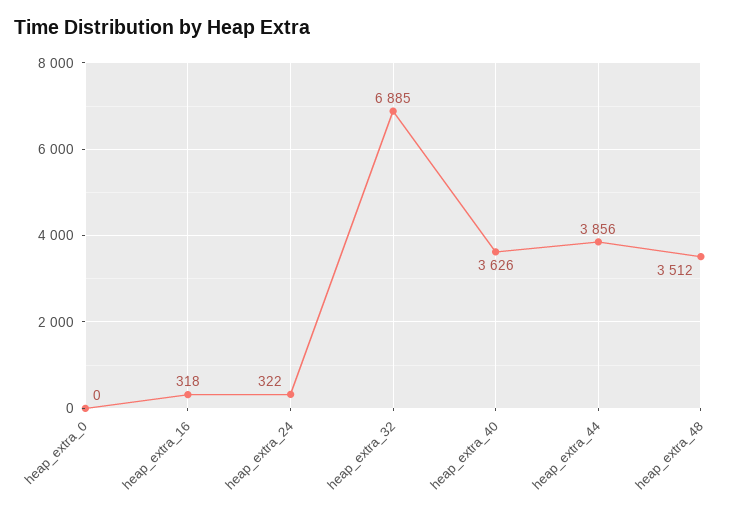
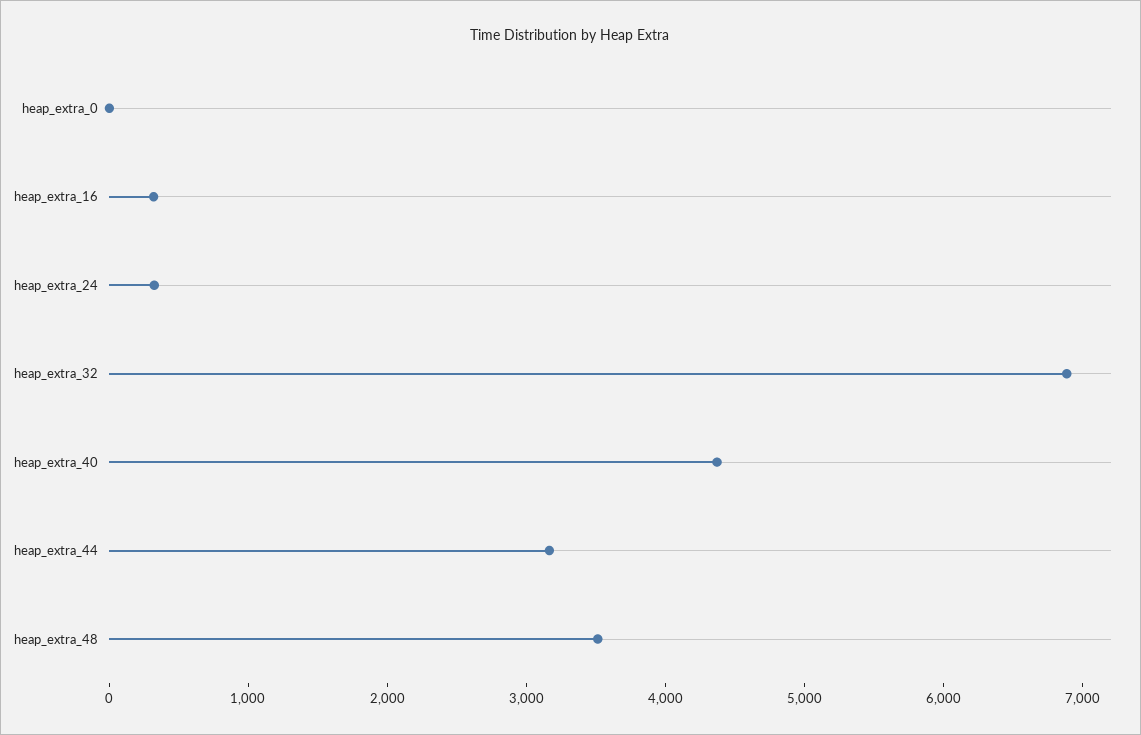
  {
    "heap_extra_0": 0,
    "heap_extra_16": 318,
    "heap_extra_24": 322,
    "heap_extra_32": 6885,
-   "heap_extra_40": 3626,
+   "heap_extra_40": 4400,
-   "heap_extra_44": 3856,
+   "heap_extra_44": 3200,
    "heap_extra_48": 3512
  }

